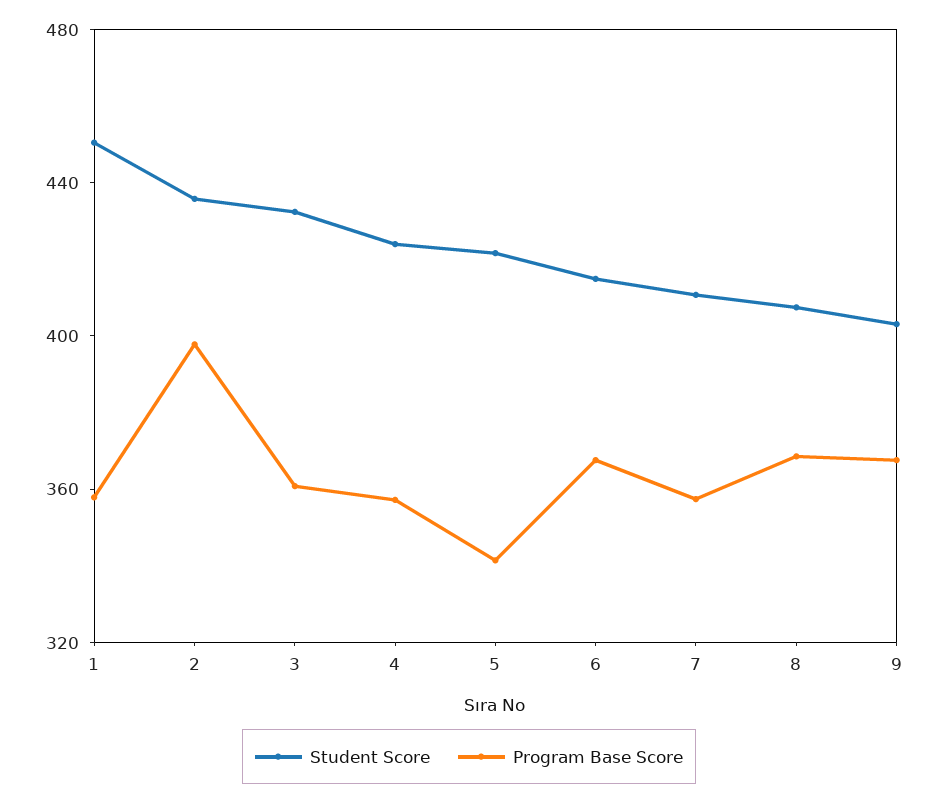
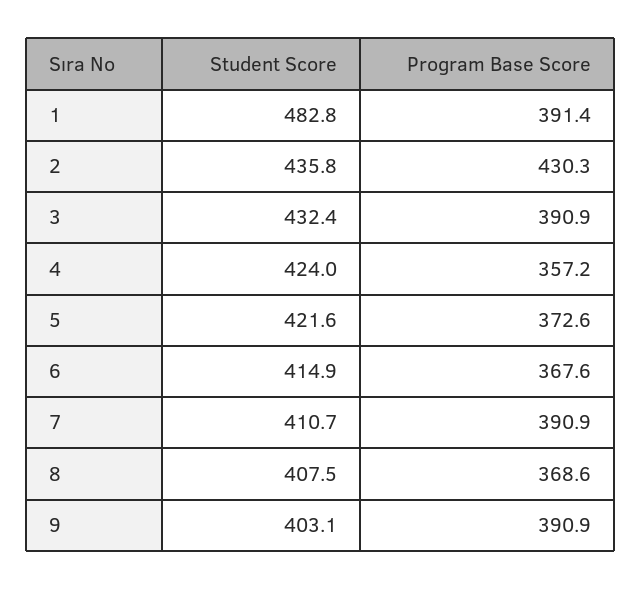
  {
    "Student Score": {
-     "1": 450,
+     "1": 482.8,
      "2": 435.8,
      "3": 432.4,
      "4": 424,
      "5": 421.6,
      "6": 414.9,
      "7": 410.7,
      "8": 407.5,
      "9": 403.1
    },
    "Program Base Score": {
-     "1": 360,
+     "1": 391.4,
-     "2": 400,
+     "2": 430.3,
-     "3": 360,
+     "3": 390.9,
      "4": 357.2,
-     "5": 340,
+     "5": 372.6,
      "6": 367.6,
-     "7": 360,
+     "7": 390.9,
      "8": 368.6,
-     "9": 370
+     "9": 390.9
    }
  }

